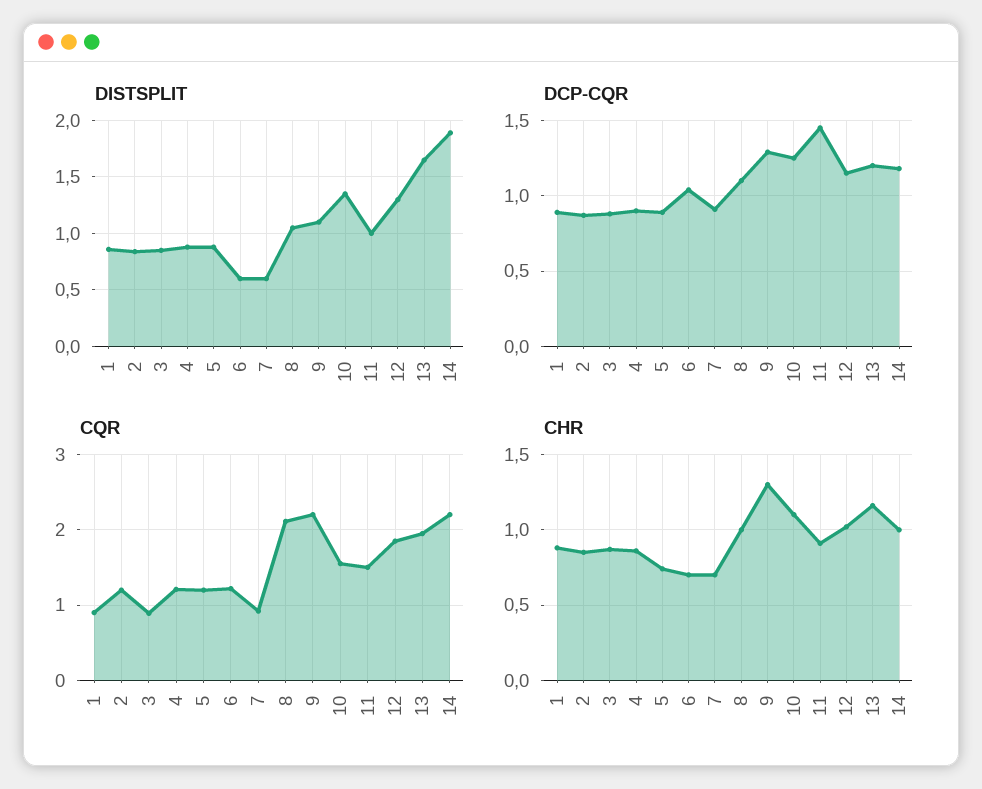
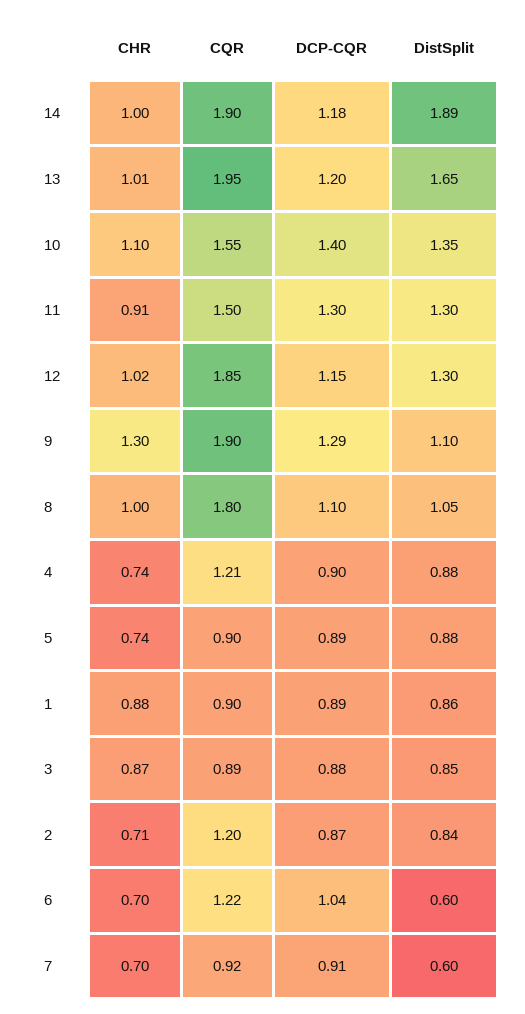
  {
    "DISTSPLIT": {
      "1": 0.86,
      "2": 0.84,
      "3": 0.85,
      "4": 0.88,
      "5": 0.88,
      "6": 0.6,
      "7": 0.6,
      "8": 1.05,
      "9": 1.1,
      "10": 1.35,
-     "11": 1,
+     "11": 1.3,
      "12": 1.3,
      "13": 1.65,
      "14": 1.89
    },
    "DCP-CQR": {
      "1": 0.89,
      "2": 0.87,
      "3": 0.88,
      "4": 0.9,
      "5": 0.89,
      "6": 1.04,
      "7": 0.91,
      "8": 1.1,
      "9": 1.29,
-     "10": 1.25,
+     "10": 1.4,
-     "11": 1.45,
+     "11": 1.3,
      "12": 1.15,
      "13": 1.2,
      "14": 1.18
    },
    "CQR": {
      "1": 0.9,
      "2": 1.2,
      "3": 0.89,
      "4": 1.21,
-     "5": 1.2,
+     "5": 0.9,
      "6": 1.22,
      "7": 0.92,
-     "8": 2.1,
+     "8": 1.8,
-     "9": 2.2,
+     "9": 1.9,
      "10": 1.55,
      "11": 1.5,
      "12": 1.85,
      "13": 1.95,
-     "14": 2.2
+     "14": 1.9
    },
    "CHR": {
      "1": 0.88,
-     "2": 0.85,
+     "2": 0.71,
      "3": 0.87,
-     "4": 0.85,
+     "4": 0.74,
      "5": 0.74,
      "6": 0.7,
      "7": 0.7,
      "8": 1,
      "9": 1.3,
      "10": 1.1,
      "11": 0.91,
      "12": 1.02,
-     "13": 1.15,
+     "13": 1.01,
      "14": 1
    }
  }

